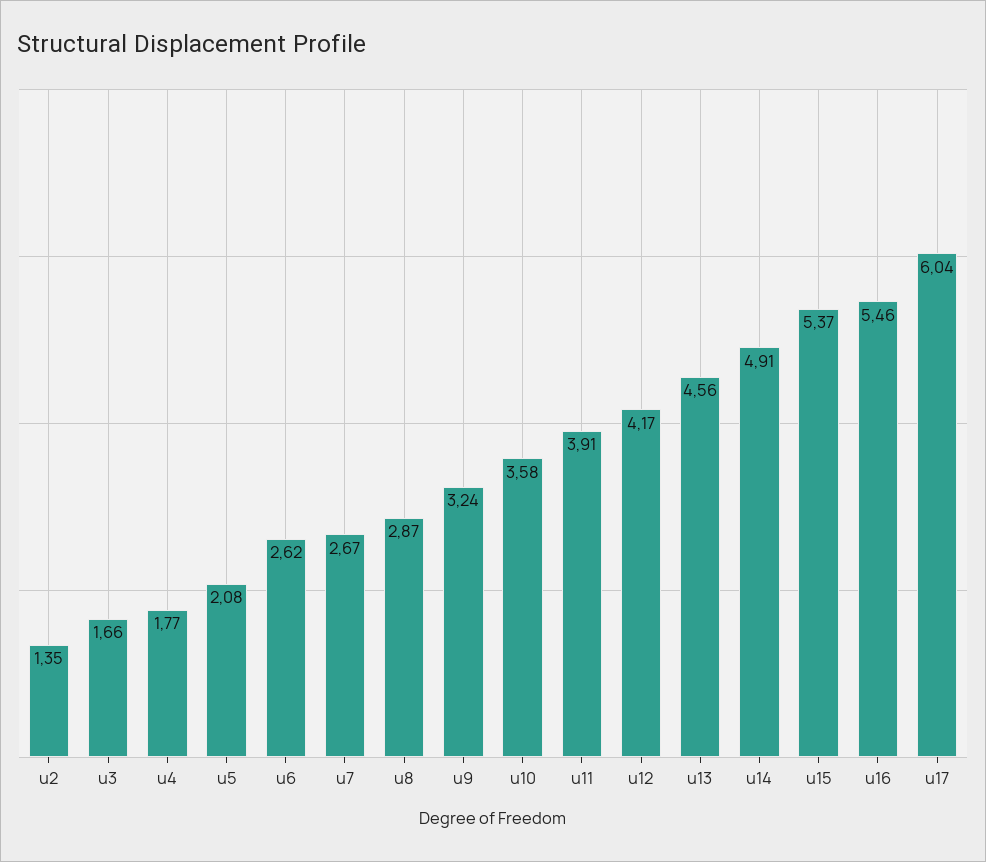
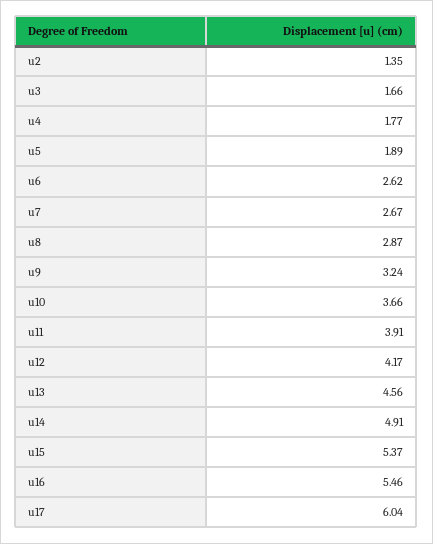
  {
    "u2": 1.35,
    "u3": 1.66,
    "u4": 1.77,
-   "u5": 2.08,
+   "u5": 1.89,
    "u6": 2.62,
    "u7": 2.67,
    "u8": 2.87,
    "u9": 3.24,
-   "u10": 3.58,
+   "u10": 3.66,
    "u11": 3.91,
    "u12": 4.17,
    "u13": 4.56,
    "u14": 4.91,
    "u15": 5.37,
    "u16": 5.46,
    "u17": 6.04
  }

